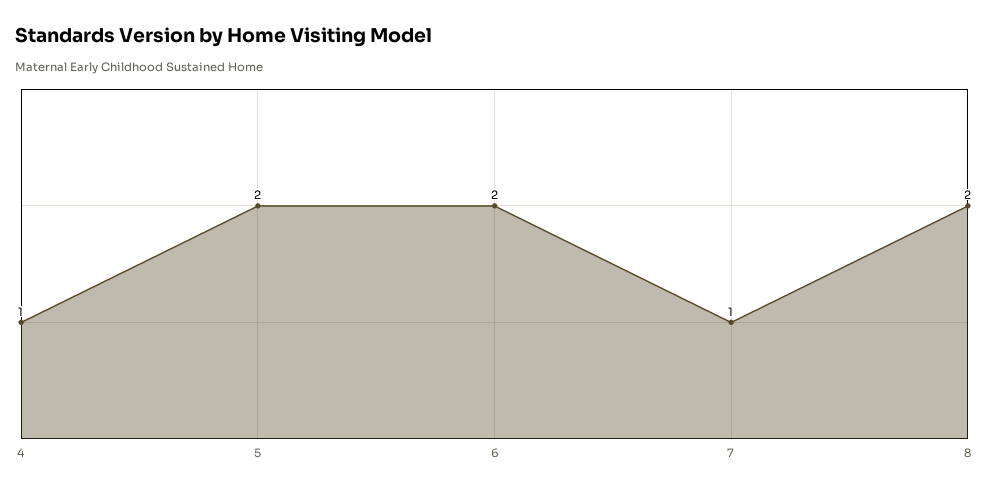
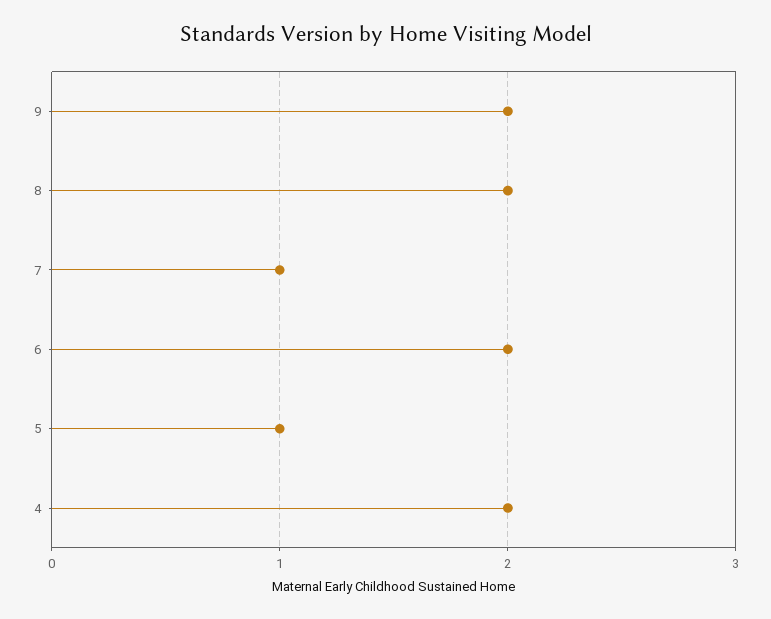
  {
-   "4": 1,
+   "4": 2,
-   "5": 2,
+   "5": 1,
    "6": 2,
    "7": 1,
-   "8": 2
+   "8": 2,
+   "9": 2
  }

